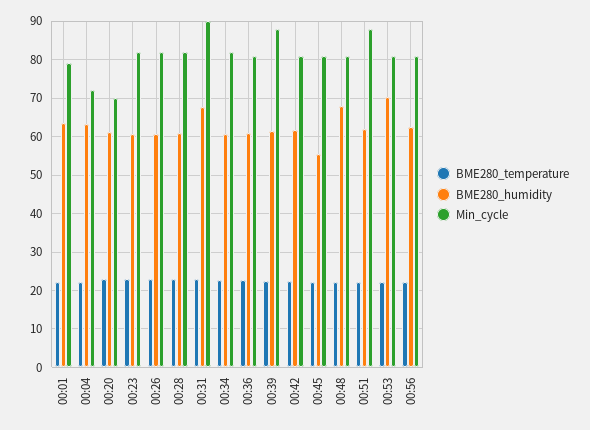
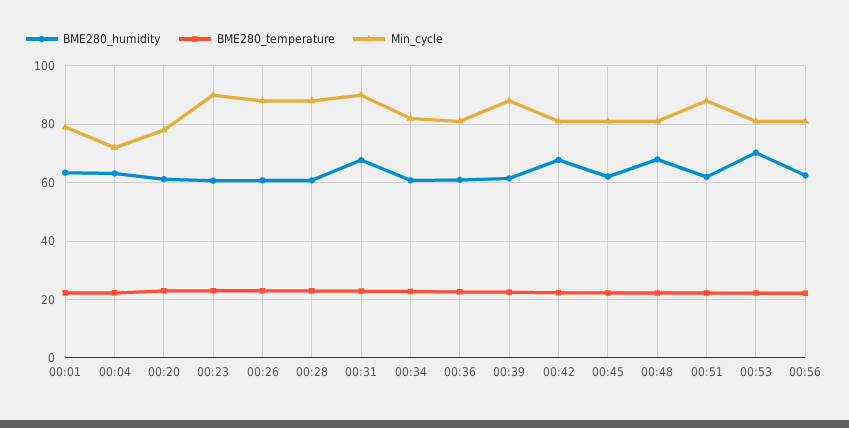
  {
    "BME280_temperature": {
      "00:01": 22,
      "00:04": 22,
      "00:20": 22,
      "00:23": 24,
      "00:26": 24,
      "00:28": 22,
      "00:31": 22,
      "00:34": 22,
      "00:36": 22,
      "00:39": 22,
      "00:42": 22,
      "00:45": 22,
      "00:48": 22,
      "00:51": 22,
      "00:53": 22,
      "00:56": 22
    },
    "BME280_humidity": {
      "00:01": 64,
      "00:04": 64,
      "00:20": 62,
      "00:23": 60,
      "00:26": 60,
      "00:28": 60,
      "00:31": 68,
      "00:34": 60,
      "00:36": 60,
      "00:39": 62,
-     "00:42": 62,
+     "00:42": 67.5,
-     "00:45": 56,
+     "00:45": 62.5,
      "00:48": 68,
      "00:51": 62,
      "00:53": 70,
      "00:56": 62
    },
    "Min_cycle": {
      "00:01": 80,
      "00:04": 72,
-     "00:20": 70,
+     "00:20": 77.5,
-     "00:23": 82,
+     "00:23": 90,
-     "00:26": 82,
+     "00:26": 87.5,
-     "00:28": 82,
+     "00:28": 87.5,
      "00:31": 90,
      "00:34": 82,
      "00:36": 82,
      "00:39": 88,
      "00:42": 82,
      "00:45": 82,
      "00:48": 82,
      "00:51": 88,
      "00:53": 82,
      "00:56": 82
    }
  }

